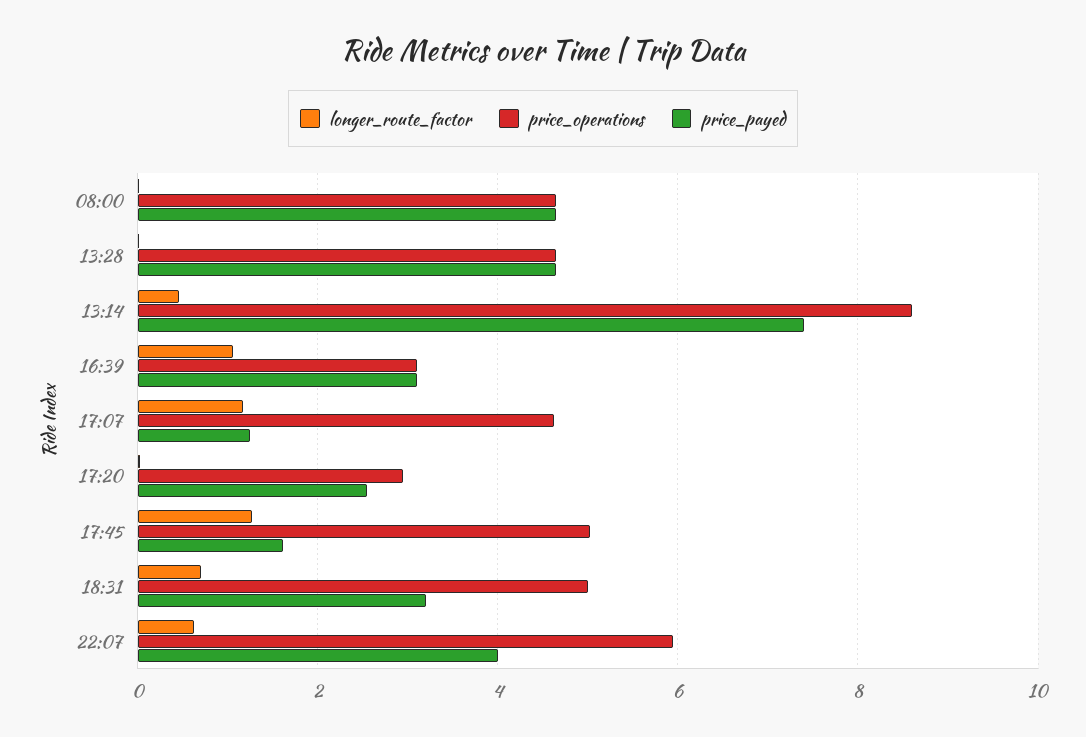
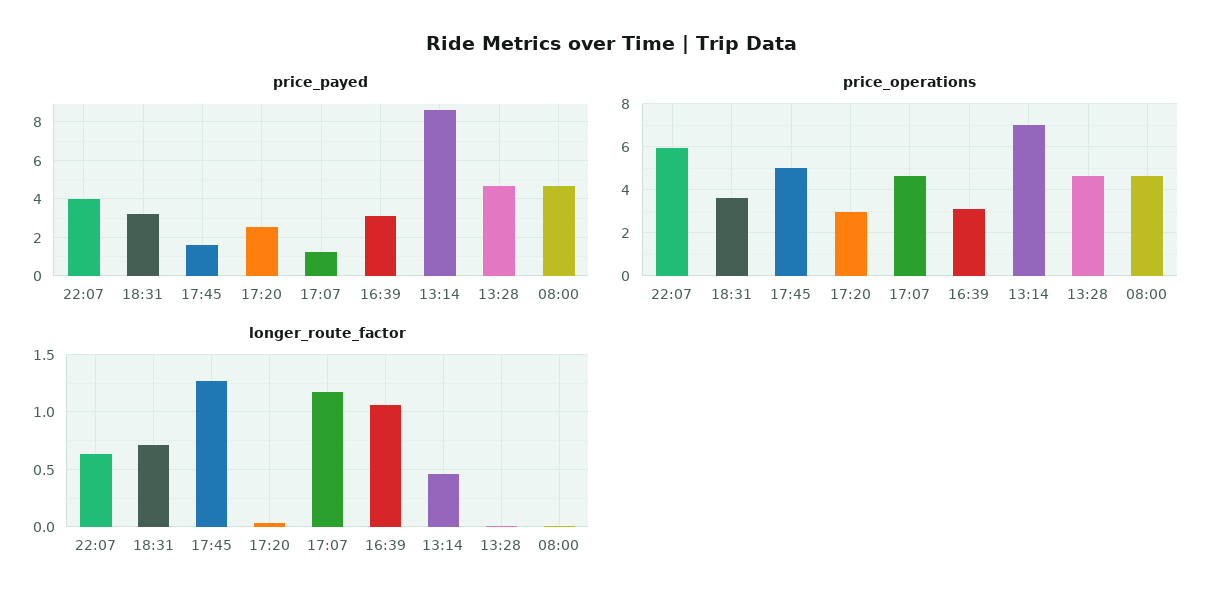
  {
    "longer_route_factor": {
      "08:00": 0,
      "13:28": 0,
      "13:14": 0.5,
      "16:39": 1.1,
      "17:07": 1.2,
      "17:20": 0,
      "17:45": 1.3,
      "18:31": 0.7,
      "22:07": 0.6
    },
    "price_operations": {
      "08:00": 4.6,
      "13:28": 4.6,
-     "13:14": 8.6,
+     "13:14": 7,
      "16:39": 3.2,
      "17:07": 4.6,
      "17:20": 3,
      "17:45": 5,
-     "18:31": 5,
+     "18:31": 3.5,
      "22:07": 6
    },
    "price_payed": {
      "08:00": 4.6,
      "13:28": 4.6,
-     "13:14": 7.4,
+     "13:14": 8.5,
      "16:39": 3.2,
      "17:07": 1.2,
      "17:20": 2.6,
      "17:45": 1.6,
      "18:31": 3.2,
      "22:07": 4
    }
  }

